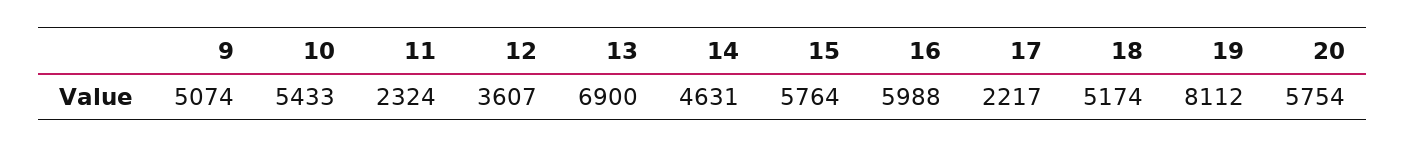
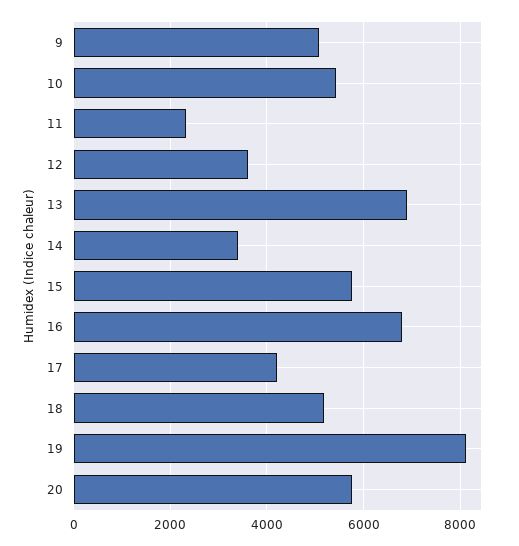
  {
    "9": 5074,
    "10": 5433,
    "11": 2324,
    "12": 3607,
    "13": 6900,
-   "14": 4631,
+   "14": 3400,
    "15": 5764,
-   "16": 5988,
+   "16": 6800,
-   "17": 2217,
+   "17": 4200,
    "18": 5174,
    "19": 8112,
    "20": 5754
  }

